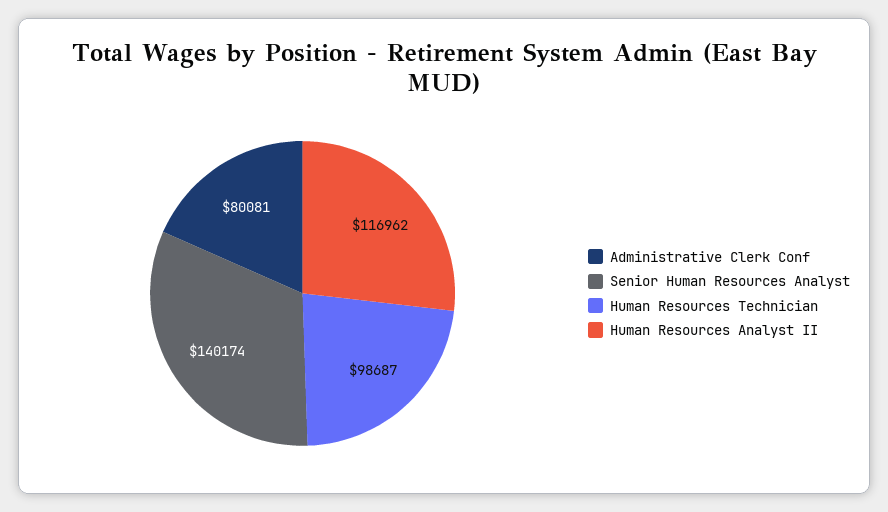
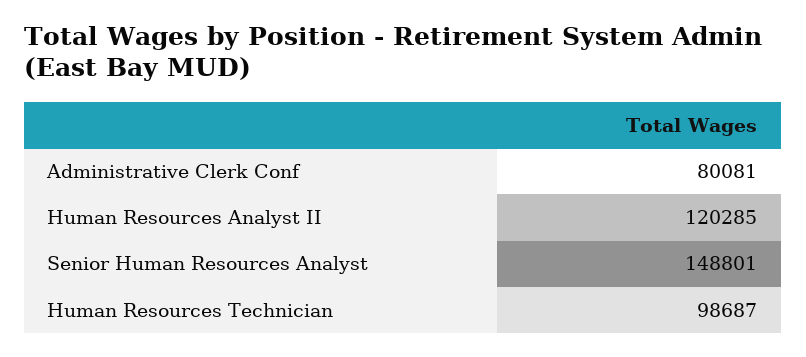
  {
    "Administrative Clerk Conf": 80081,
-   "Senior Human Resources Analyst": 140174,
+   "Senior Human Resources Analyst": 148801,
    "Human Resources Technician": 98687,
-   "Human Resources Analyst II": 116962
+   "Human Resources Analyst II": 120285
  }

